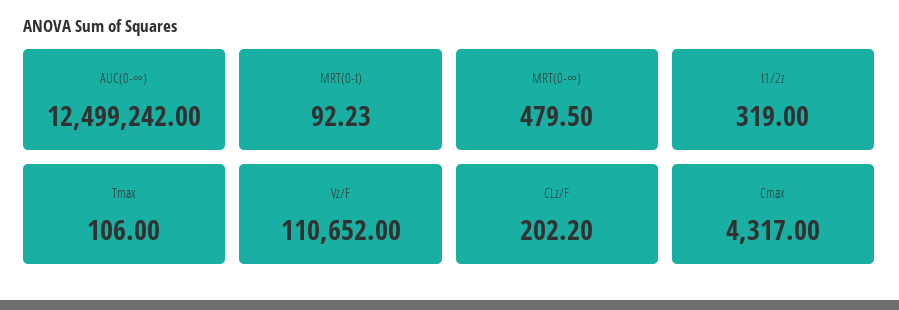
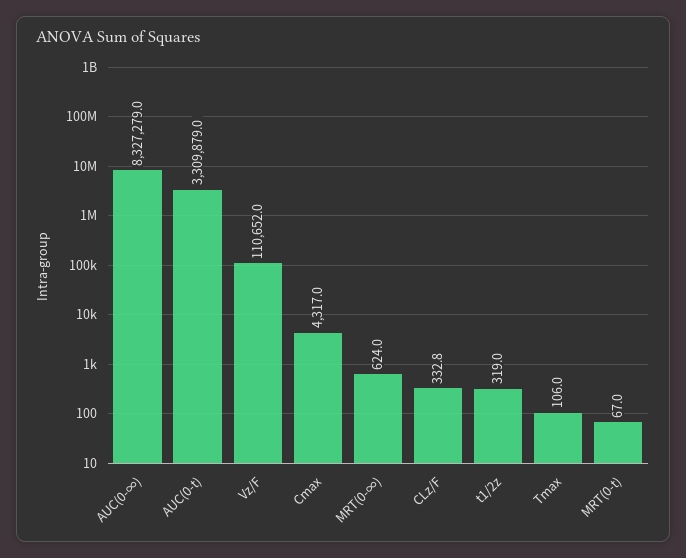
  {
-   "AUC(0-∞)": 12499242,
+   "AUC(0-∞)": 8327279,
-   "MRT(0-t)": 92.23,
+   "MRT(0-t)": 67,
-   "MRT(0-∞)": 479.5,
+   "MRT(0-∞)": 624,
    "t1/2z": 319,
    "Tmax": 106,
    "Vz/F": 110652,
-   "CLz/F": 202.2,
+   "CLz/F": 332.8,
-   "Cmax": 4317
+   "Cmax": 4317,
+   "AUC(0-t)": 3309879
  }

